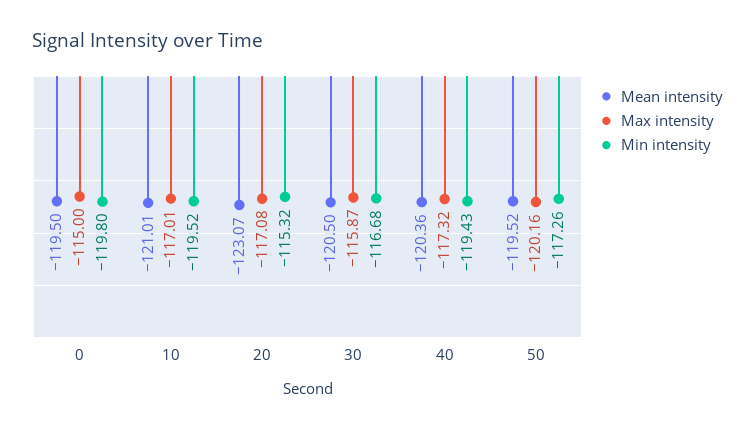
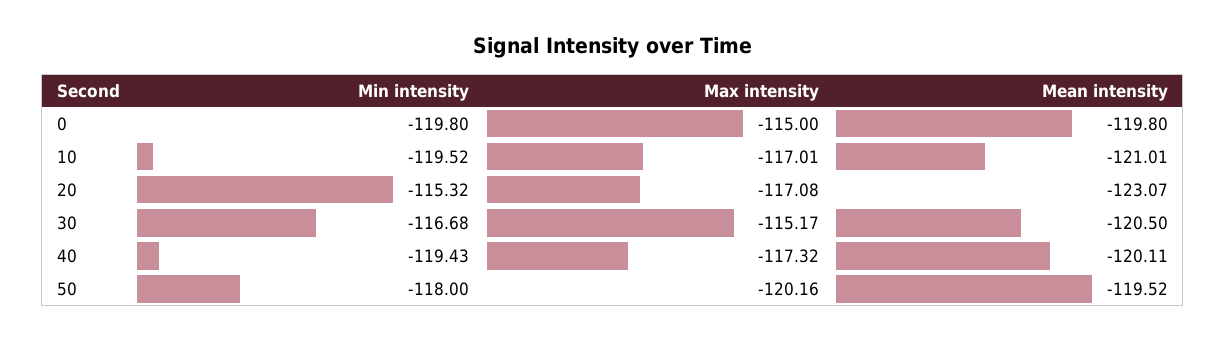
  {
    "Mean intensity": {
-     "0": -119.5,
+     "0": -119.8,
      "10": -121.01,
      "20": -123.07,
      "30": -120.5,
-     "40": -120.36,
+     "40": -120.11,
      "50": -119.52
    },
    "Max intensity": {
      "0": -115,
      "10": -117.01,
      "20": -117.08,
-     "30": -115.87,
+     "30": -115.17,
      "40": -117.32,
      "50": -120.16
    },
    "Min intensity": {
      "0": -119.8,
      "10": -119.52,
      "20": -115.32,
      "30": -116.68,
      "40": -119.43,
-     "50": -117.26
+     "50": -118
    }
  }

